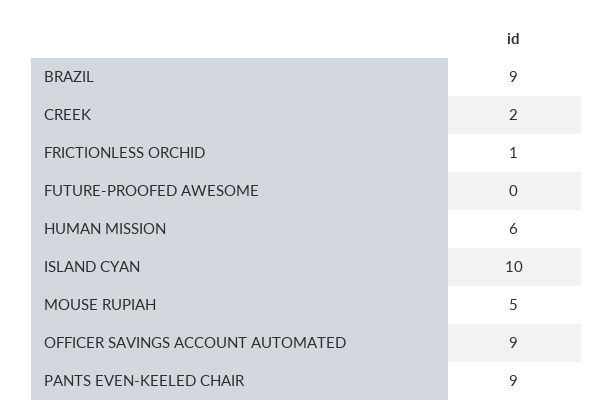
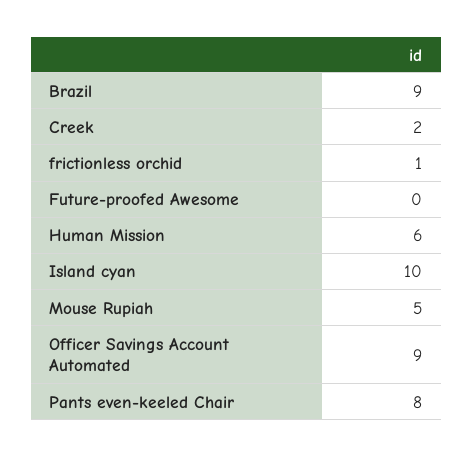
  {
    "BRAZIL": 9,
    "CREEK": 2,
    "FRICTIONLESS ORCHID": 1,
    "FUTURE-PROOFED AWESOME": 0,
    "HUMAN MISSION": 6,
    "ISLAND CYAN": 10,
    "MOUSE RUPIAH": 5,
    "OFFICER SAVINGS ACCOUNT AUTOMATED": 9,
-   "PANTS EVEN-KEELED CHAIR": 9
+   "PANTS EVEN-KEELED CHAIR": 8
  }

